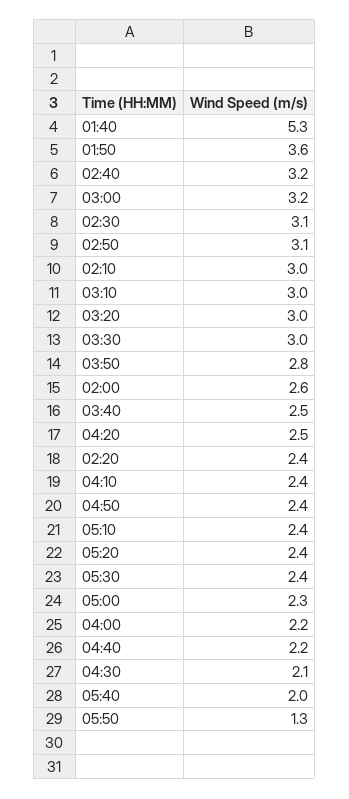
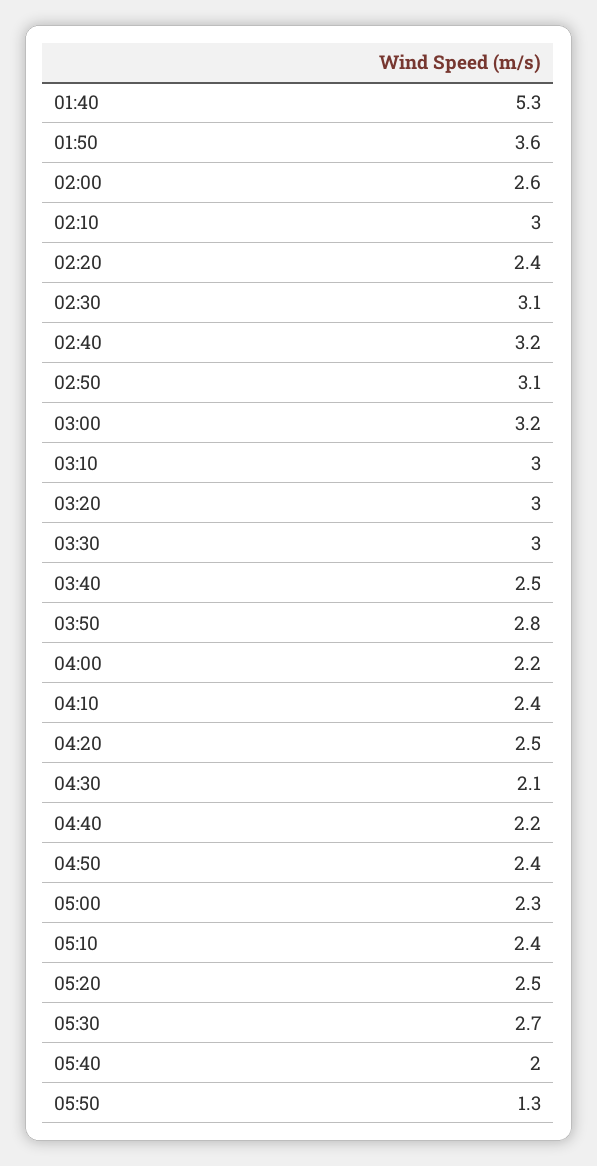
  {
    "01:40": 5.3,
    "01:50": 3.6,
    "02:40": 3.2,
    "03:00": 3.2,
    "02:30": 3.1,
    "02:50": 3.1,
    "02:10": 3,
    "03:10": 3,
    "03:20": 3,
    "03:30": 3,
    "03:50": 2.8,
    "02:00": 2.6,
    "03:40": 2.5,
    "04:20": 2.5,
    "02:20": 2.4,
    "04:10": 2.4,
    "04:50": 2.4,
    "05:10": 2.4,
-   "05:20": 2.4,
+   "05:20": 2.5,
-   "05:30": 2.4,
+   "05:30": 2.7,
    "05:00": 2.3,
    "04:00": 2.2,
    "04:40": 2.2,
    "04:30": 2.1,
    "05:40": 2,
    "05:50": 1.3
  }

